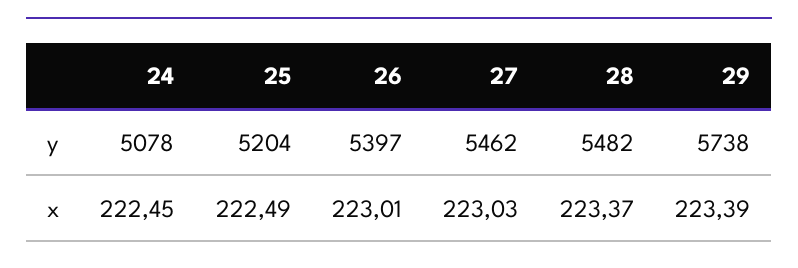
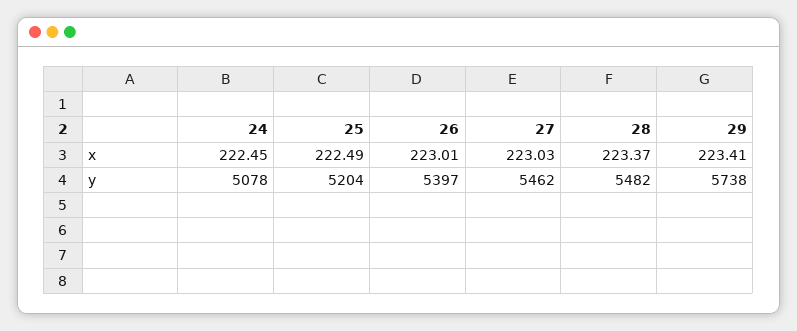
  {
    "24": {
      "y": 5078,
      "x": 222.45
    },
    "25": {
      "y": 5204,
      "x": 222.49
    },
    "26": {
      "y": 5397,
      "x": 223.01
    },
    "27": {
      "y": 5462,
      "x": 223.03
    },
    "28": {
      "y": 5482,
      "x": 223.37
    },
    "29": {
      "y": 5738,
-     "x": 223.39
+     "x": 223.41
    }
  }

